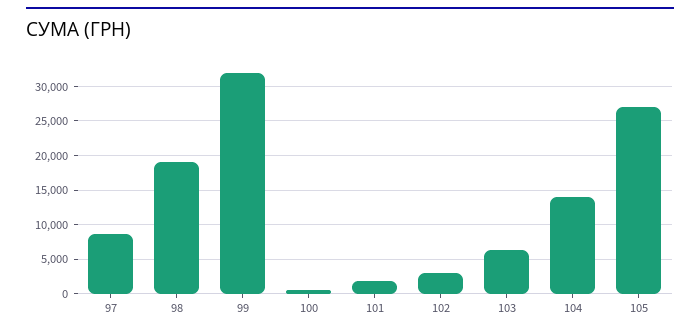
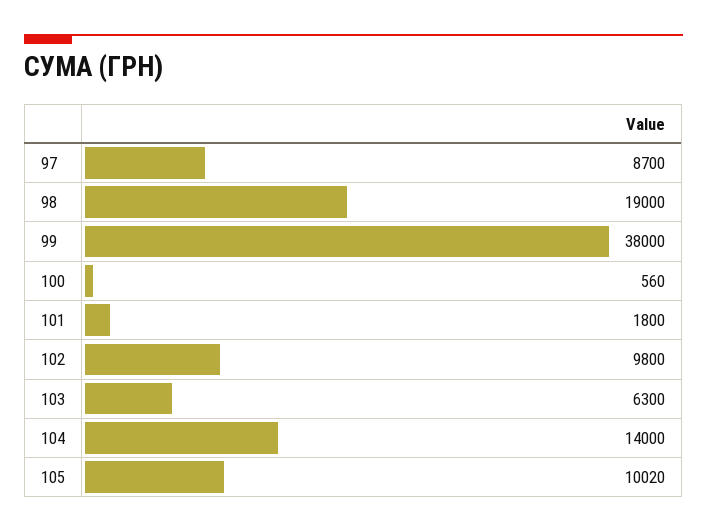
  {
    "97": 8700,
    "98": 19000,
-   "99": 32000,
+   "99": 38000,
    "100": 560,
    "101": 1800,
-   "102": 3000,
+   "102": 9800,
    "103": 6300,
    "104": 14000,
-   "105": 27000
+   "105": 10020
  }

